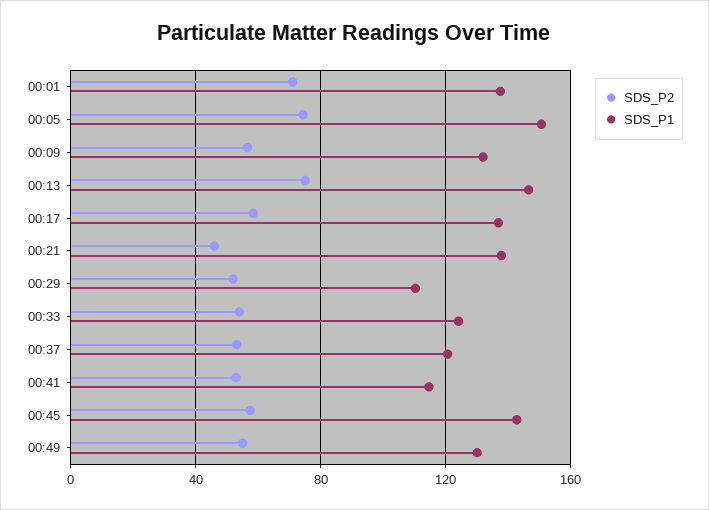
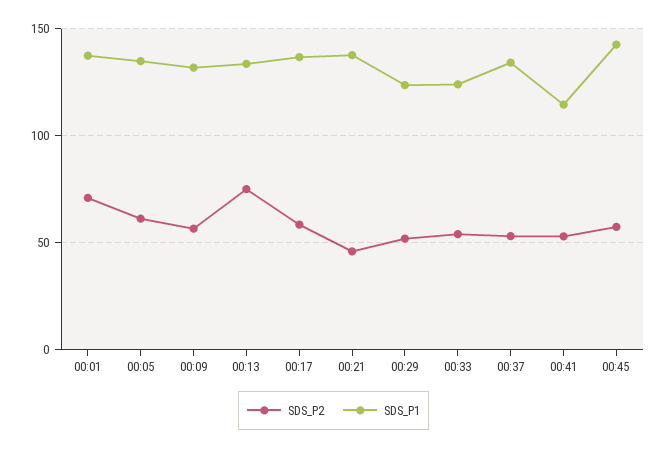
  {
    "SDS_P2": {
      "00:01": 70,
-     "00:05": 75,
+     "00:05": 60,
      "00:09": 55,
      "00:13": 75,
      "00:17": 60,
      "00:21": 45,
      "00:29": 50,
      "00:33": 55,
      "00:37": 55,
      "00:41": 55,
-     "00:45": 55,
+     "00:45": 55
-     "00:49": 55
    },
    "SDS_P1": {
      "00:01": 135,
-     "00:05": 150,
+     "00:05": 135,
      "00:09": 130,
-     "00:13": 145,
+     "00:13": 135,
      "00:17": 135,
      "00:21": 140,
-     "00:29": 110,
+     "00:29": 125,
      "00:33": 125,
-     "00:37": 120,
+     "00:37": 135,
      "00:41": 115,
-     "00:45": 145,
+     "00:45": 145
-     "00:49": 130
    }
  }

